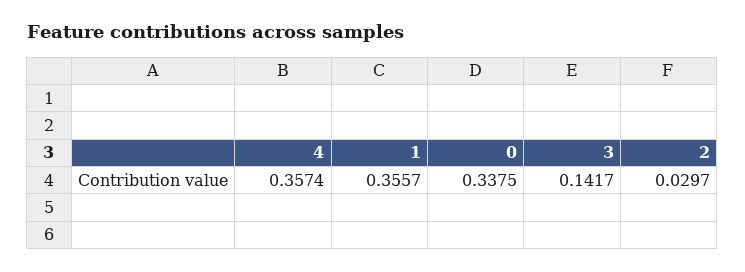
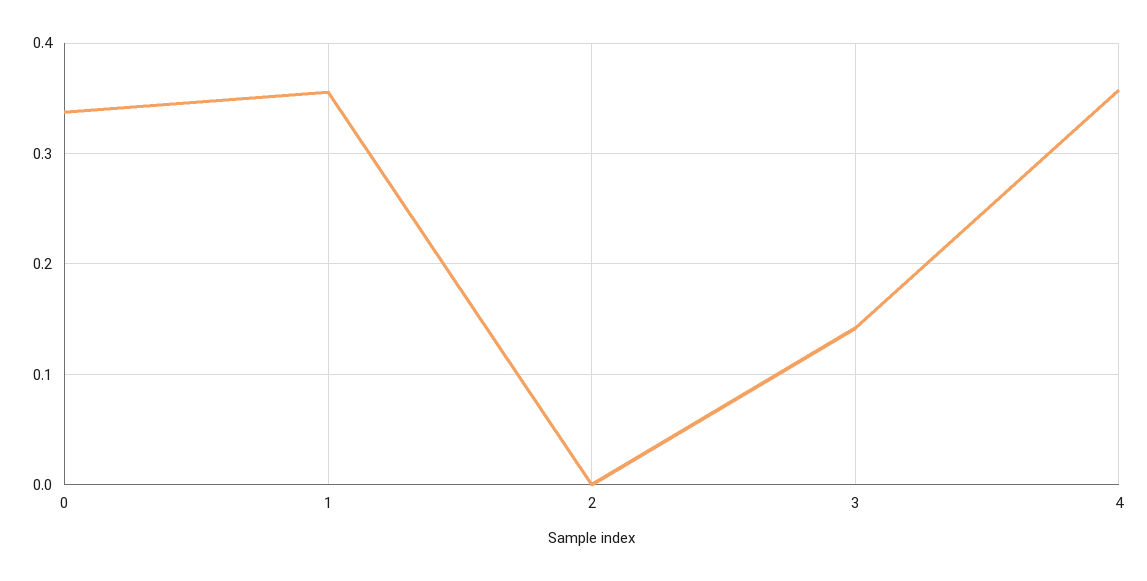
  {
    "4": 0.3574,
    "1": 0.3557,
    "0": 0.3375,
    "3": 0.1417,
-   "2": 0.0297
+   "2": 0
  }

